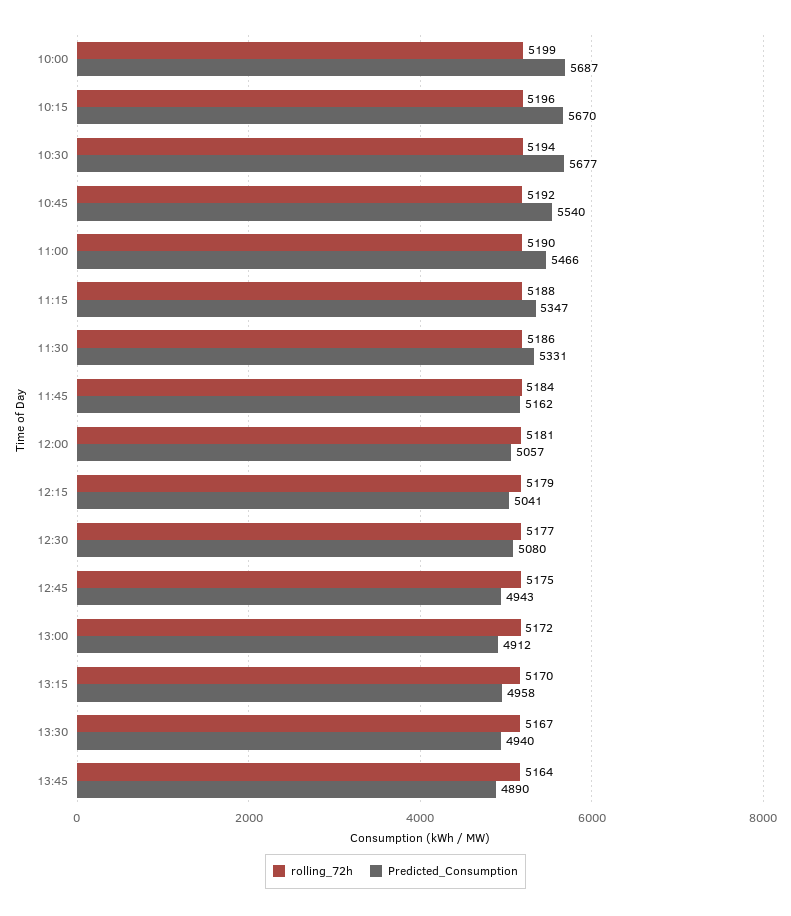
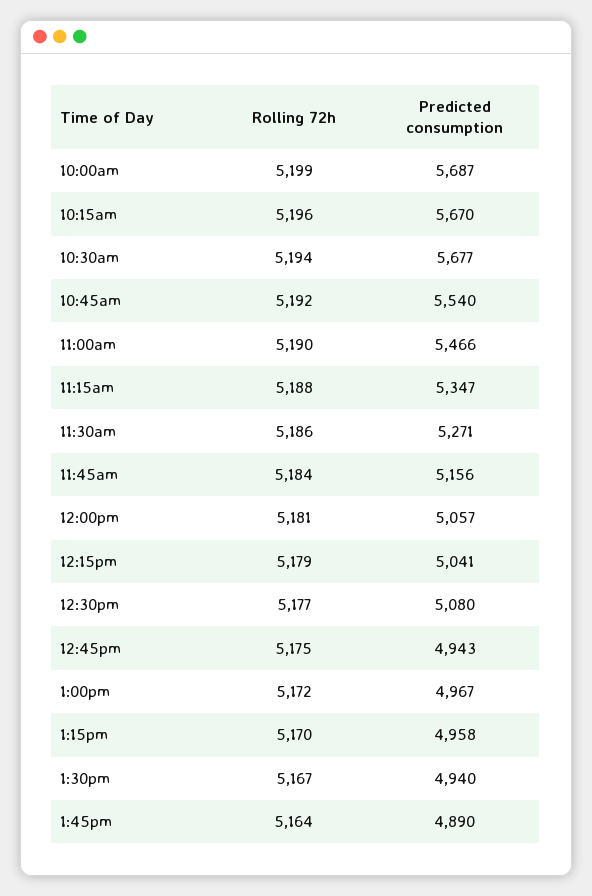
  {
    "rolling_72h": {
      "10:00": 5199,
      "10:15": 5196,
      "10:30": 5194,
      "10:45": 5192,
      "11:00": 5190,
      "11:15": 5188,
      "11:30": 5186,
      "11:45": 5184,
      "12:00": 5181,
      "12:15": 5179,
      "12:30": 5177,
      "12:45": 5175,
      "13:00": 5172,
      "13:15": 5170,
      "13:30": 5167,
      "13:45": 5164
    },
    "Predicted_Consumption": {
      "10:00": 5687,
      "10:15": 5670,
      "10:30": 5677,
      "10:45": 5540,
      "11:00": 5466,
      "11:15": 5347,
-     "11:30": 5331,
+     "11:30": 5271,
-     "11:45": 5162,
+     "11:45": 5156,
      "12:00": 5057,
      "12:15": 5041,
      "12:30": 5080,
      "12:45": 4943,
-     "13:00": 4912,
+     "13:00": 4967,
      "13:15": 4958,
      "13:30": 4940,
      "13:45": 4890
    }
  }

